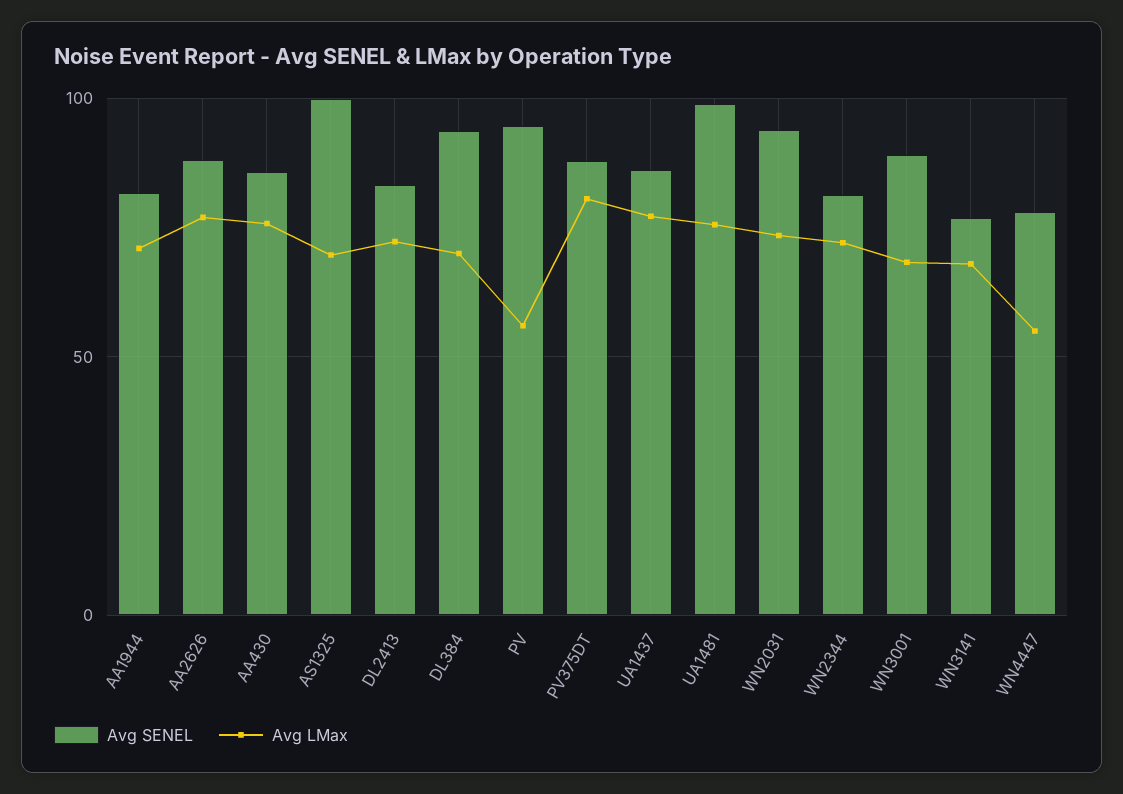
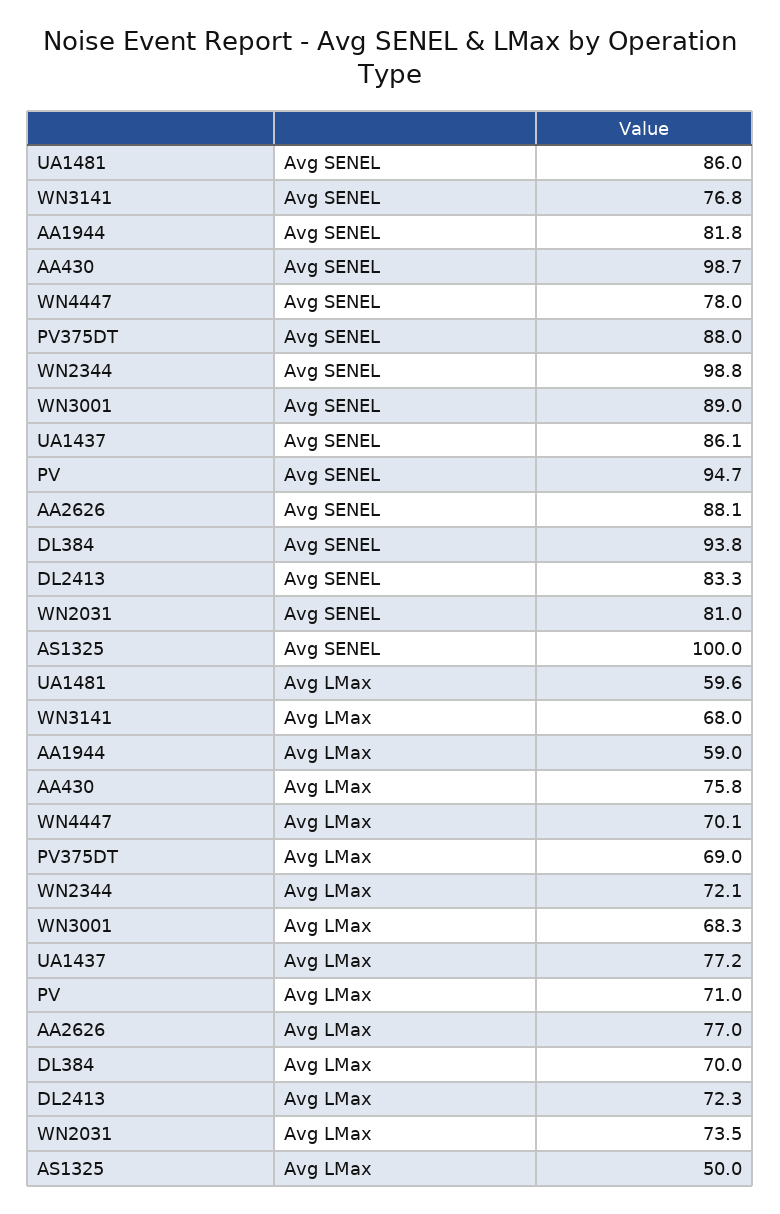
  {
    "Avg SENEL": {
      "AA1944": 81.8,
      "AA2626": 88.1,
-     "AA430": 85,
+     "AA430": 98.7,
      "AS1325": 100,
      "DL2413": 83.3,
      "DL384": 93.8,
      "PV": 94.7,
      "PV375DT": 88,
      "UA1437": 86.1,
-     "UA1481": 100,
+     "UA1481": 86,
-     "WN2031": 95,
+     "WN2031": 81,
-     "WN2344": 80,
+     "WN2344": 98.8,
      "WN3001": 89,
      "WN3141": 76.8,
      "WN4447": 78
    },
    "Avg LMax": {
-     "AA1944": 70,
+     "AA1944": 59,
      "AA2626": 77,
      "AA430": 75.8,
-     "AS1325": 70,
+     "AS1325": 50,
      "DL2413": 72.3,
      "DL384": 70,
-     "PV": 55,
+     "PV": 71,
-     "PV375DT": 80,
+     "PV375DT": 69,
      "UA1437": 77.2,
-     "UA1481": 75,
+     "UA1481": 59.6,
      "WN2031": 73.5,
      "WN2344": 72.1,
      "WN3001": 68.3,
      "WN3141": 68,
-     "WN4447": 55
+     "WN4447": 70.1
    }
  }

